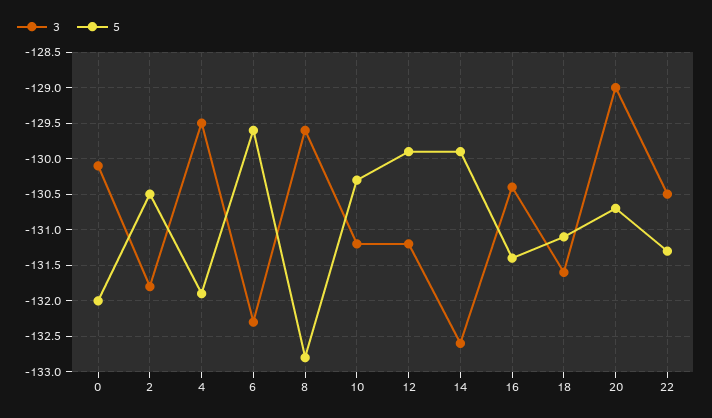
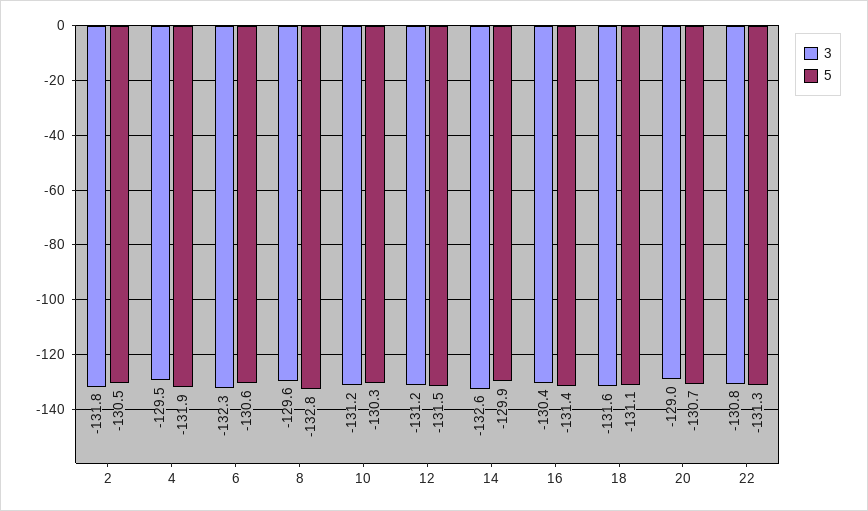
  {
    "3": {
-     "0": -130.1,
      "2": -131.8,
      "4": -129.5,
      "6": -132.3,
      "8": -129.6,
      "10": -131.2,
      "12": -131.2,
      "14": -132.6,
      "16": -130.4,
      "18": -131.6,
      "20": -129,
-     "22": -130.5
+     "22": -130.8
    },
    "5": {
-     "0": -132,
      "2": -130.5,
      "4": -131.9,
-     "6": -129.6,
+     "6": -130.6,
      "8": -132.8,
      "10": -130.3,
-     "12": -129.9,
+     "12": -131.5,
      "14": -129.9,
      "16": -131.4,
      "18": -131.1,
      "20": -130.7,
      "22": -131.3
    }
  }

